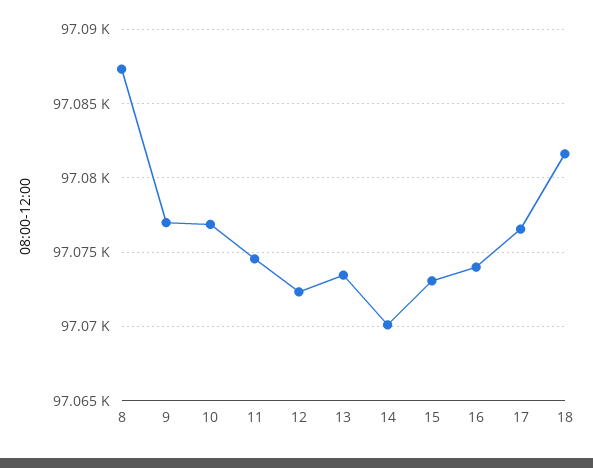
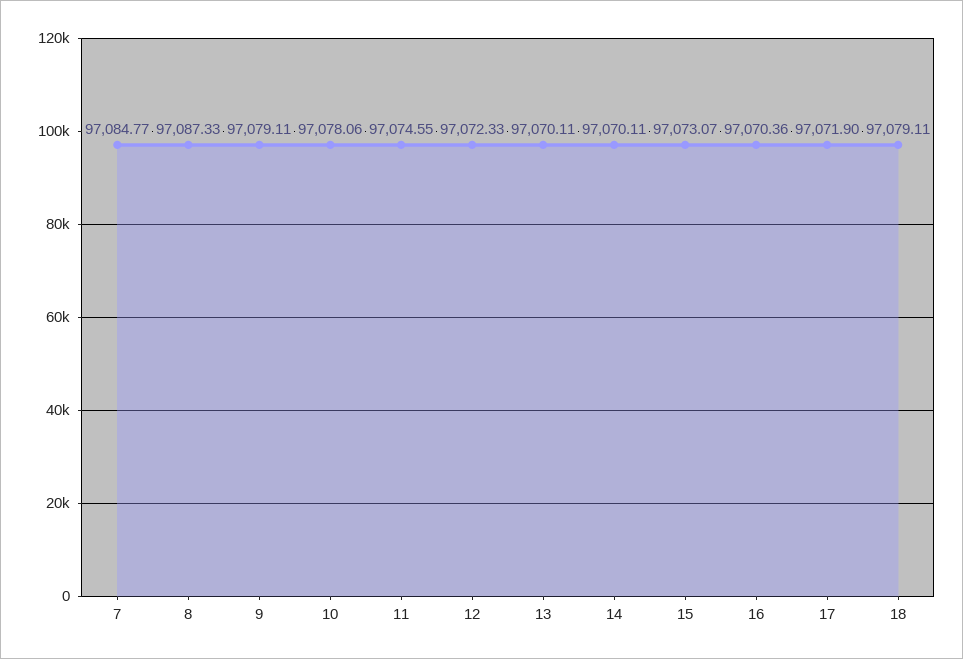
  {
    "8": 97087.33,
-   "9": 97077,
+   "9": 97079.11,
-   "10": 97077,
+   "10": 97078.06,
    "11": 97074.55,
    "12": 97072.33,
-   "13": 97073.5,
+   "13": 97070.11,
    "14": 97070.11,
    "15": 97073.07,
-   "16": 97074,
+   "16": 97070.36,
-   "17": 97076.5,
+   "17": 97071.9,
-   "18": 97081.5
+   "18": 97079.11,
+   "7": 97084.77
  }

